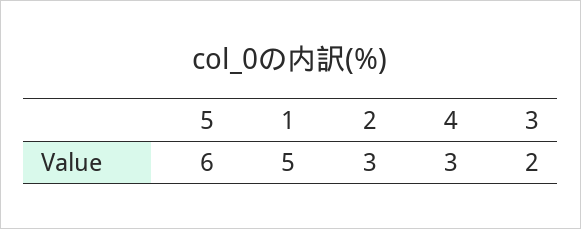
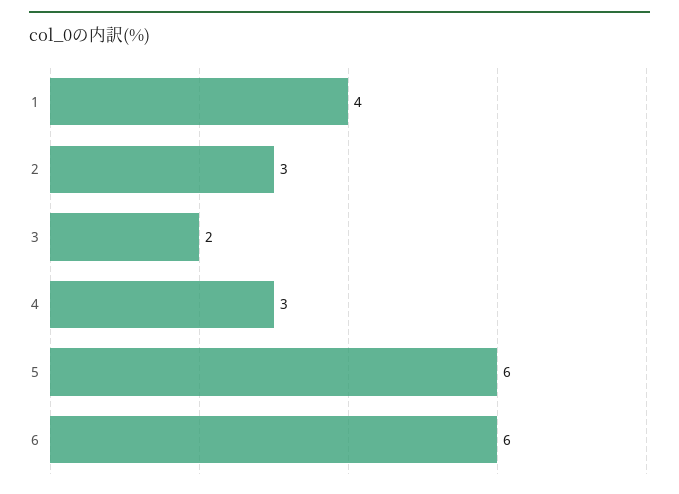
  {
    "5": 6,
-   "1": 5,
+   "1": 4,
    "2": 3,
    "4": 3,
-   "3": 2
+   "3": 2,
+   "6": 6
  }

